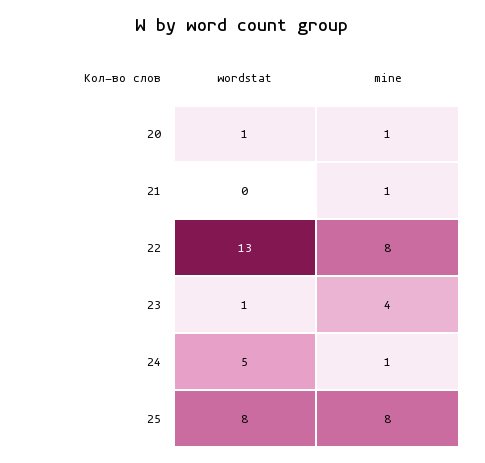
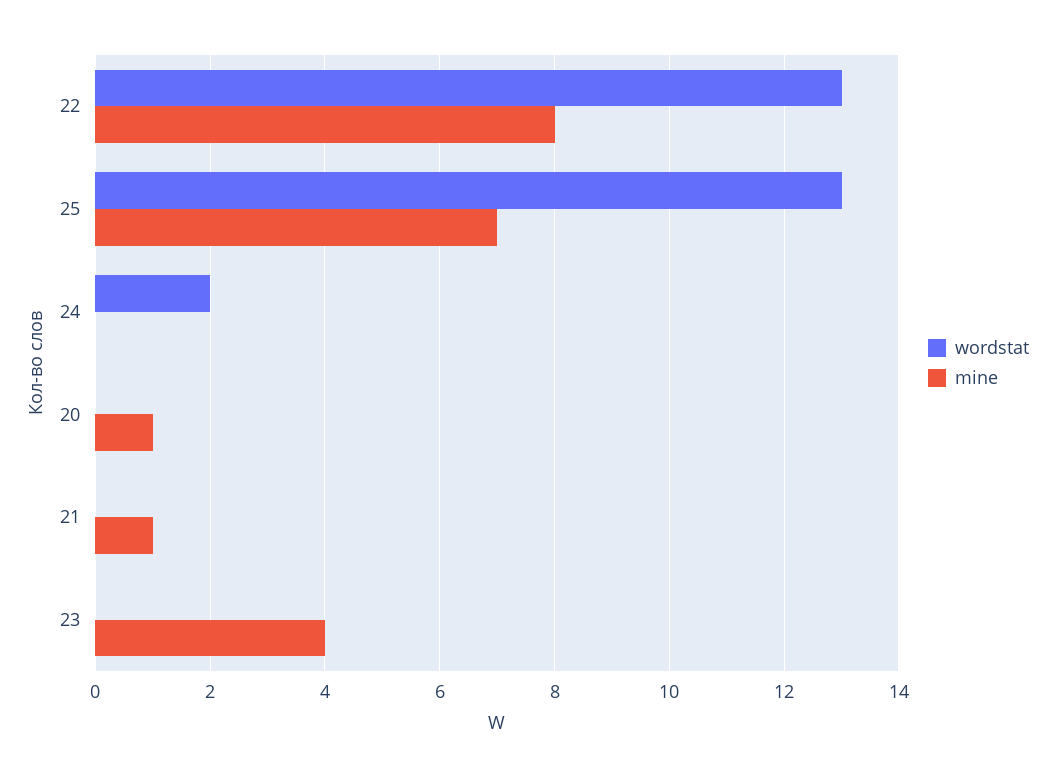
  {
    "wordstat": {
-     "20": 1,
+     "20": 0,
      "21": 0,
      "22": 13,
-     "23": 1,
+     "23": 0,
-     "24": 5,
+     "24": 2,
-     "25": 8
+     "25": 13
    },
    "mine": {
      "20": 1,
      "21": 1,
      "22": 8,
      "23": 4,
-     "24": 1,
+     "24": 0,
-     "25": 8
+     "25": 7
    }
  }

